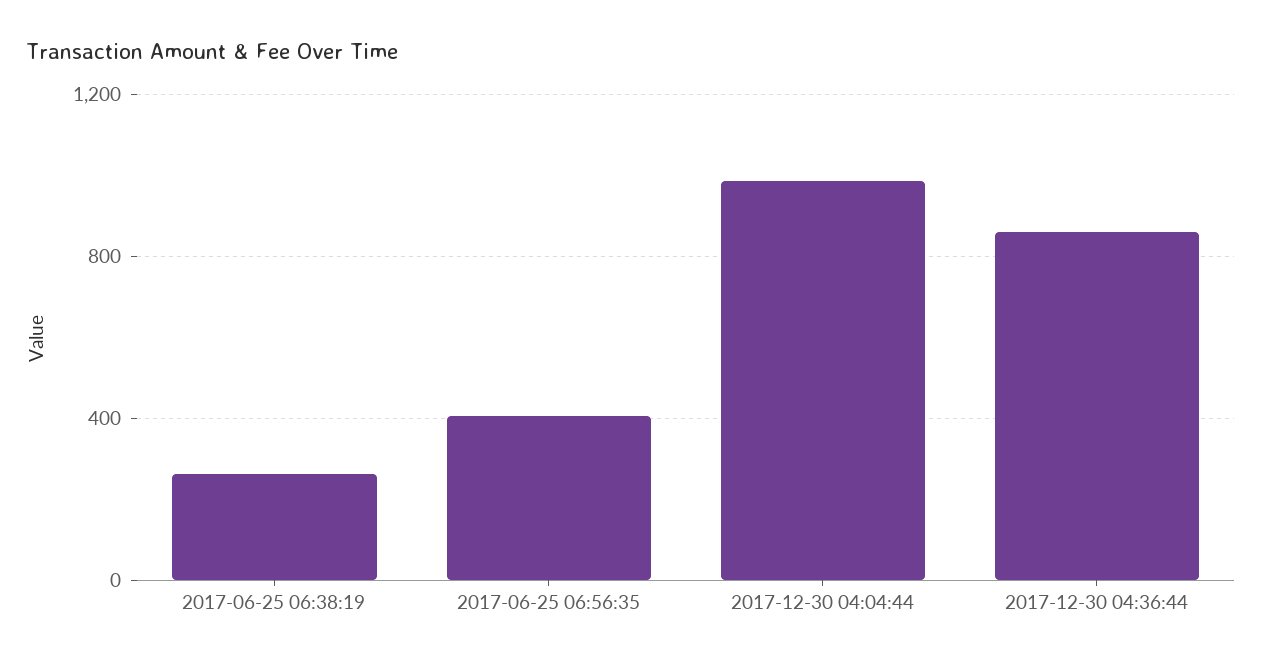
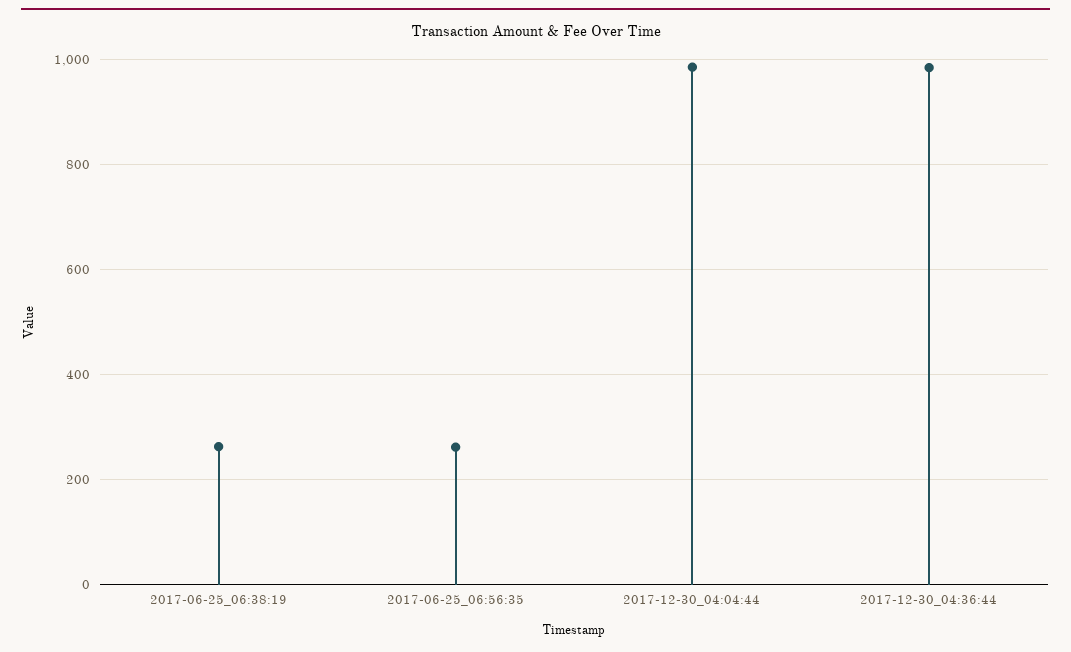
  {
    "2017-06-25 06:38:19": 260,
-   "2017-06-25 06:56:35": 400,
+   "2017-06-25 06:56:35": 260,
    "2017-12-30 04:04:44": 980,
-   "2017-12-30 04:36:44": 850
+   "2017-12-30 04:36:44": 980
  }

